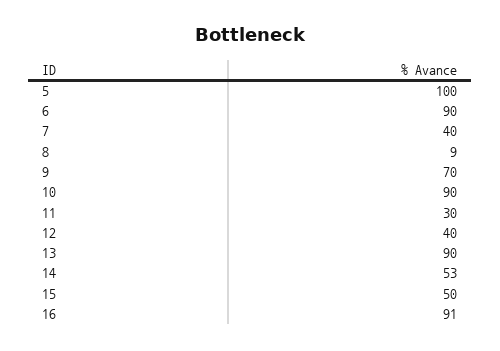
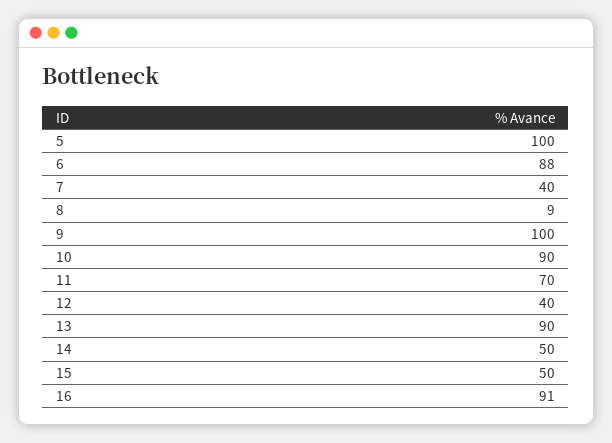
  {
    "5": 100,
-   "6": 90,
+   "6": 88,
    "7": 40,
    "8": 9,
-   "9": 70,
+   "9": 100,
    "10": 90,
-   "11": 30,
+   "11": 70,
    "12": 40,
    "13": 90,
-   "14": 53,
+   "14": 50,
    "15": 50,
    "16": 91
  }

